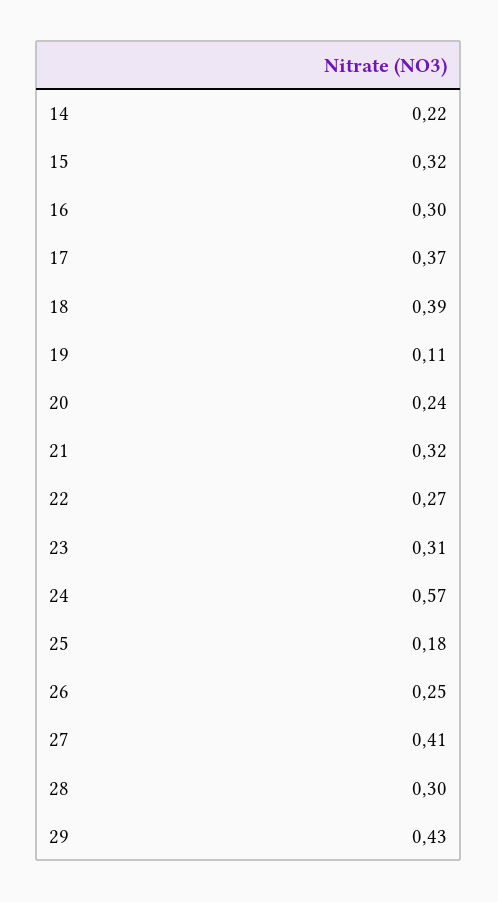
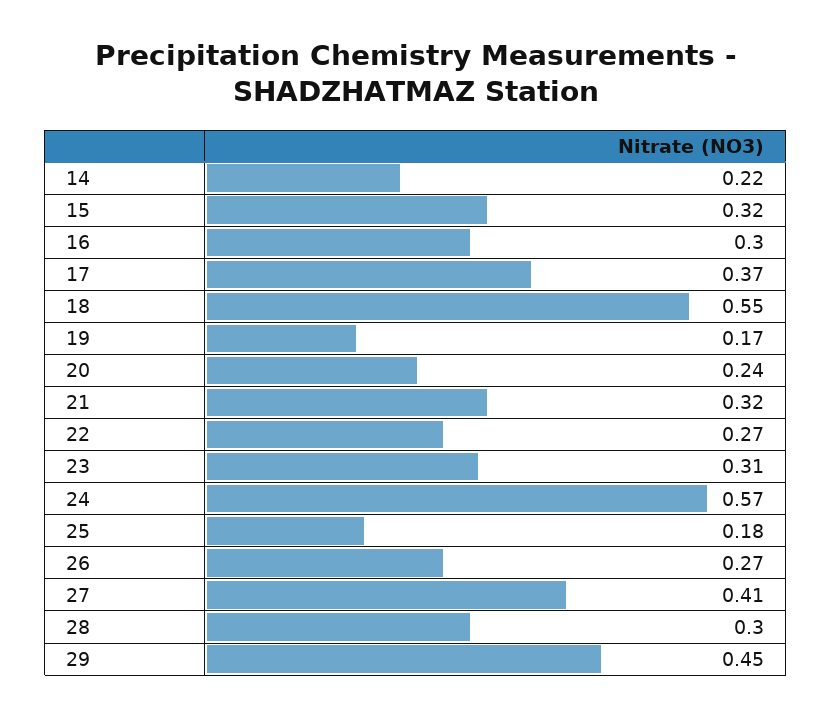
  {
    "14": 0.22,
    "15": 0.32,
    "16": 0.3,
    "17": 0.37,
-   "18": 0.39,
+   "18": 0.55,
-   "19": 0.11,
+   "19": 0.17,
    "20": 0.24,
    "21": 0.32,
    "22": 0.27,
    "23": 0.31,
    "24": 0.57,
    "25": 0.18,
-   "26": 0.25,
+   "26": 0.27,
    "27": 0.41,
    "28": 0.3,
-   "29": 0.43
+   "29": 0.45
  }

